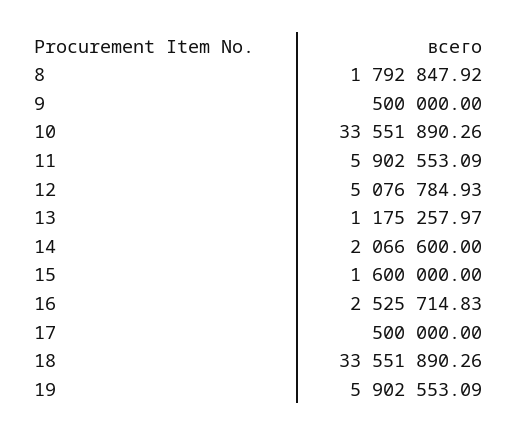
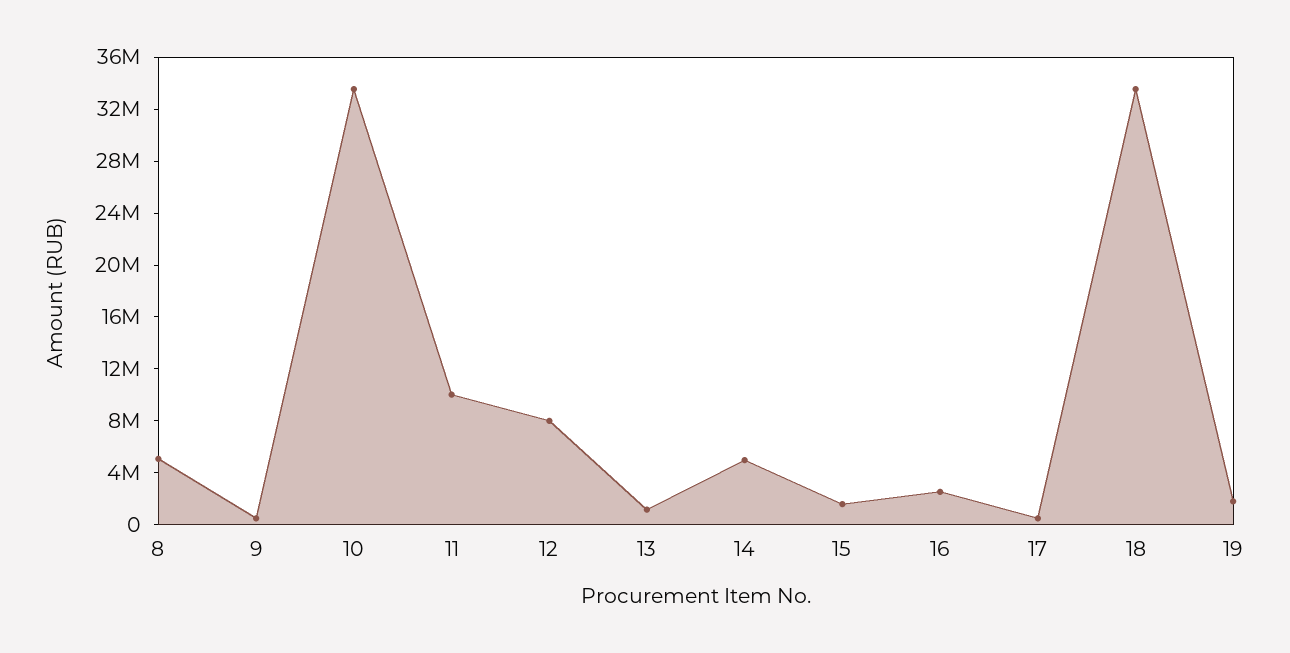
  {
-   "8": 1792847.92,
+   "8": 5000000,
    "9": 500000,
    "10": 33551890.26,
-   "11": 5902553.09,
+   "11": 10000000,
-   "12": 5076784.93,
+   "12": 8000000,
    "13": 1175257.97,
-   "14": 2066600,
+   "14": 5000000,
    "15": 1600000,
    "16": 2525714.83,
    "17": 500000,
    "18": 33551890.26,
-   "19": 5902553.09
+   "19": 2000000
  }

